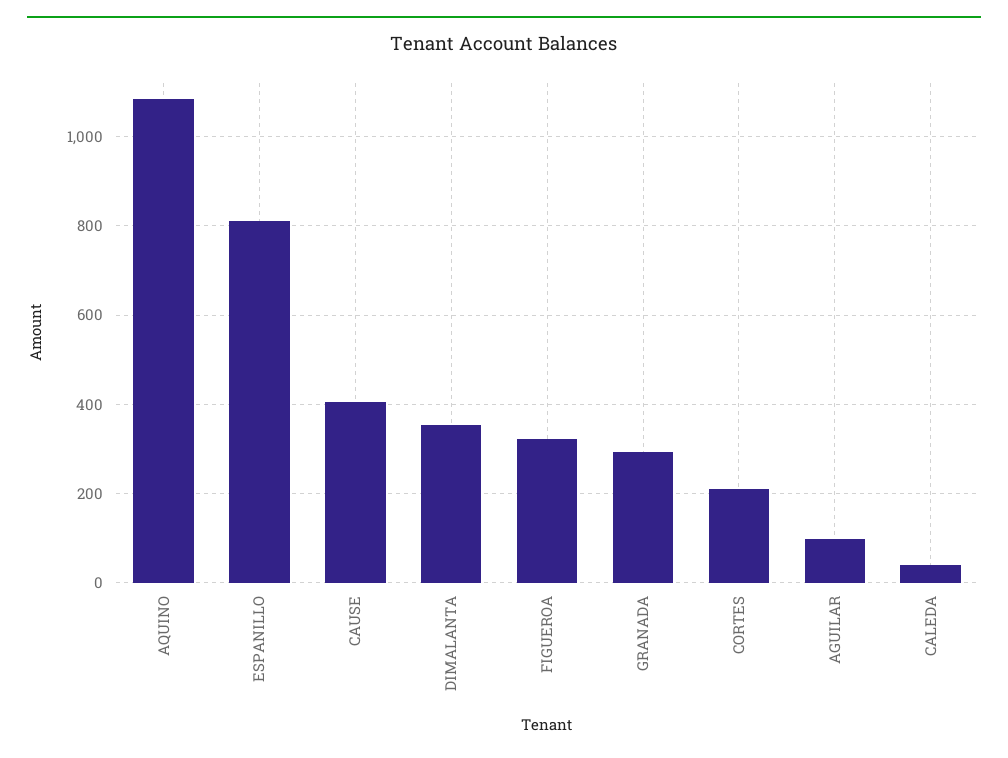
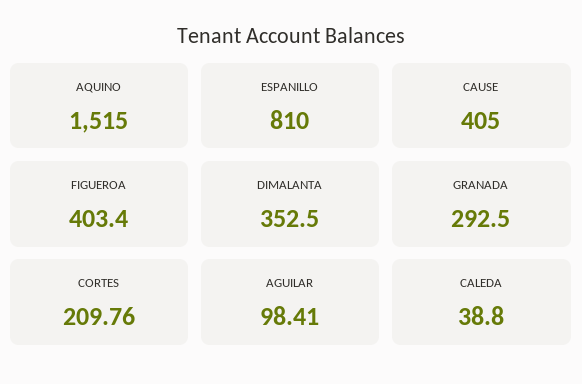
  {
-   "AQUINO": 1080,
+   "AQUINO": 1515,
    "ESPANILLO": 810,
    "CAUSE": 405,
    "DIMALANTA": 352.5,
-   "FIGUEROA": 320,
+   "FIGUEROA": 403.4,
    "GRANADA": 292.5,
    "CORTES": 209.76,
    "AGUILAR": 98.41,
    "CALEDA": 38.8
  }

